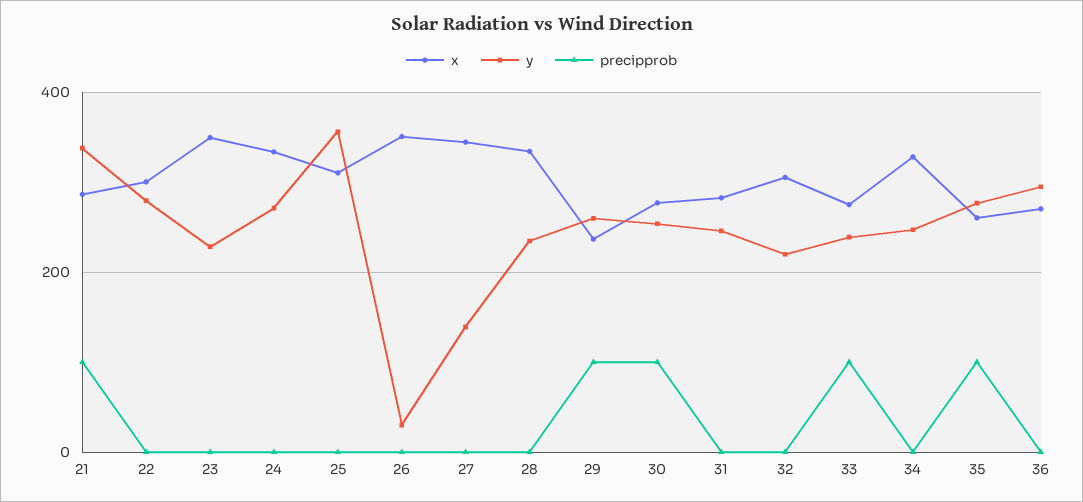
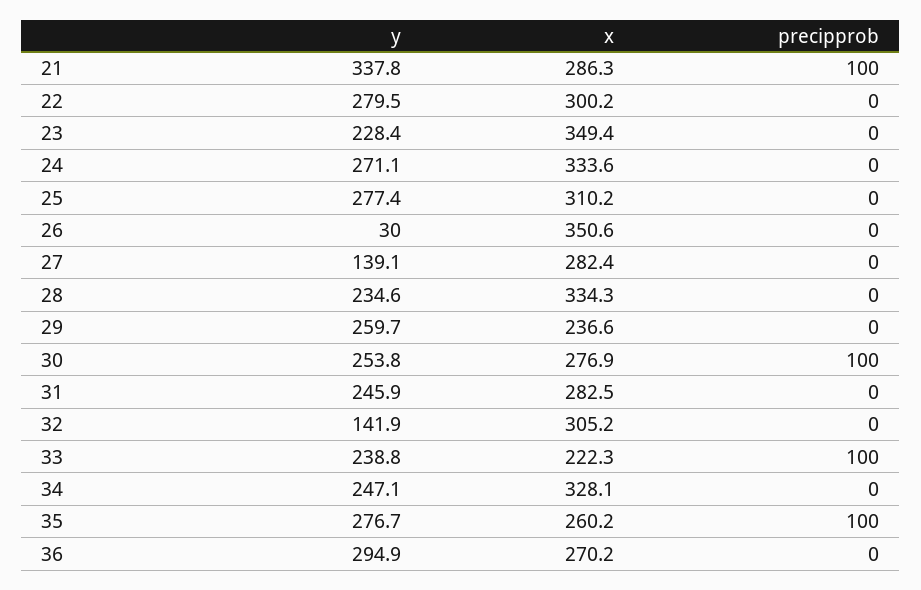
  {
    "x": {
      "21": 286.3,
      "22": 300.2,
      "23": 349.4,
      "24": 333.6,
      "25": 310.2,
      "26": 350.6,
-     "27": 340,
+     "27": 282.4,
      "28": 334.3,
      "29": 236.6,
      "30": 276.9,
      "31": 282.5,
      "32": 305.2,
-     "33": 280,
+     "33": 222.3,
      "34": 328.1,
      "35": 260.2,
      "36": 270.2
    },
    "y": {
      "21": 337.8,
      "22": 279.5,
      "23": 228.4,
      "24": 271.1,
-     "25": 360,
+     "25": 277.4,
      "26": 30,
      "27": 139.1,
      "28": 234.6,
      "29": 259.7,
      "30": 253.8,
      "31": 245.9,
-     "32": 220,
+     "32": 141.9,
      "33": 238.8,
      "34": 247.1,
      "35": 276.7,
      "36": 294.9
    },
    "precipprob": {
      "21": 100,
      "22": 0,
      "23": 0,
      "24": 0,
      "25": 0,
      "26": 0,
      "27": 0,
      "28": 0,
-     "29": 100,
+     "29": 0,
      "30": 100,
      "31": 0,
      "32": 0,
      "33": 100,
      "34": 0,
      "35": 100,
      "36": 0
    }
  }

